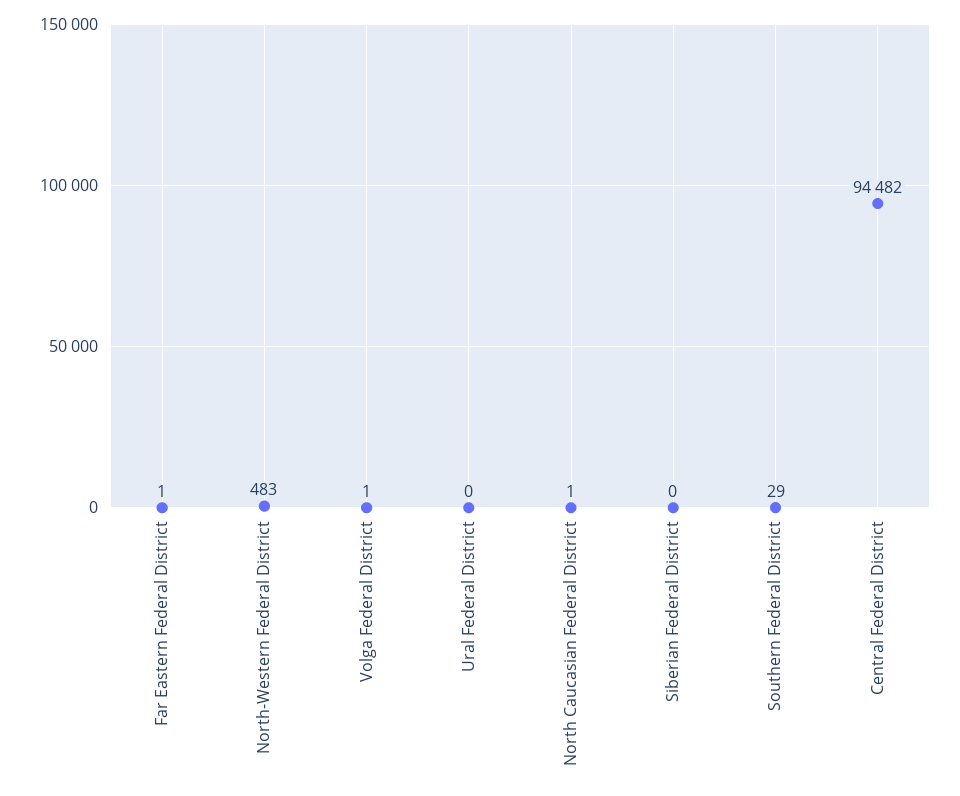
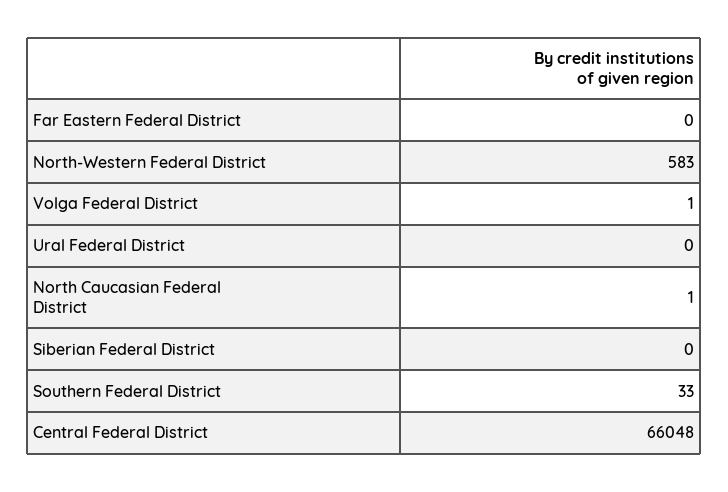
  {
-   "Far Eastern Federal District": 1,
+   "Far Eastern Federal District": 0,
-   "North-Western Federal District": 483,
+   "North-Western Federal District": 583,
    "Volga Federal District": 1,
    "Ural Federal District": 0,
    "North Caucasian Federal District": 1,
    "Siberian Federal District": 0,
-   "Southern Federal District": 29,
+   "Southern Federal District": 33,
-   "Central Federal District": 94482
+   "Central Federal District": 66048
  }

